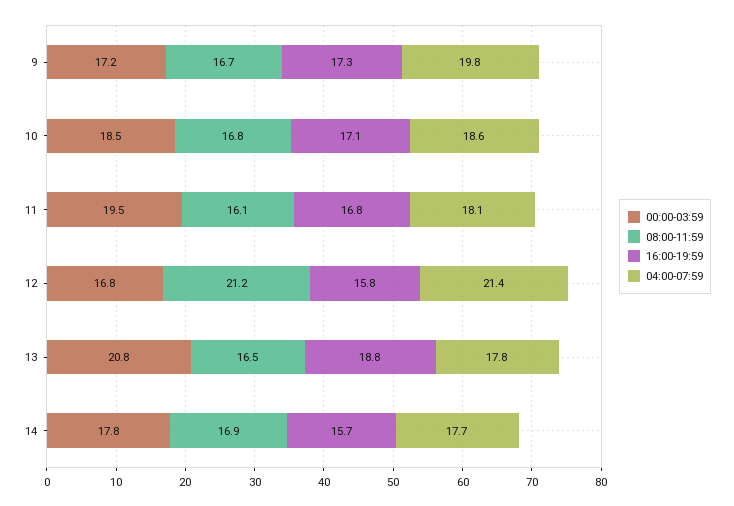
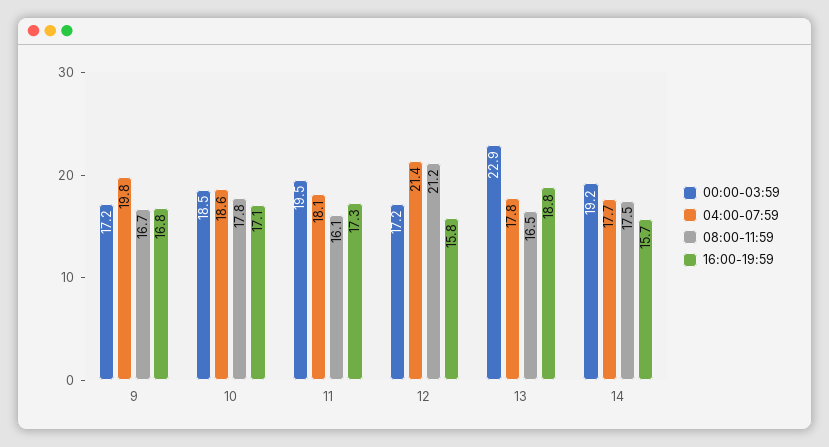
  {
    "00:00-03:59": {
      "9": 17.2,
      "10": 18.5,
      "11": 19.5,
-     "12": 16.8,
+     "12": 17.2,
-     "13": 20.8,
+     "13": 22.9,
-     "14": 17.8
+     "14": 19.2
    },
    "08:00-11:59": {
      "9": 16.7,
-     "10": 16.8,
+     "10": 17.8,
      "11": 16.1,
      "12": 21.2,
      "13": 16.5,
-     "14": 16.9
+     "14": 17.5
    },
    "16:00-19:59": {
-     "9": 17.3,
+     "9": 16.8,
      "10": 17.1,
-     "11": 16.8,
+     "11": 17.3,
      "12": 15.8,
      "13": 18.8,
      "14": 15.7
    },
    "04:00-07:59": {
      "9": 19.8,
      "10": 18.6,
      "11": 18.1,
      "12": 21.4,
      "13": 17.8,
      "14": 17.7
    }
  }

